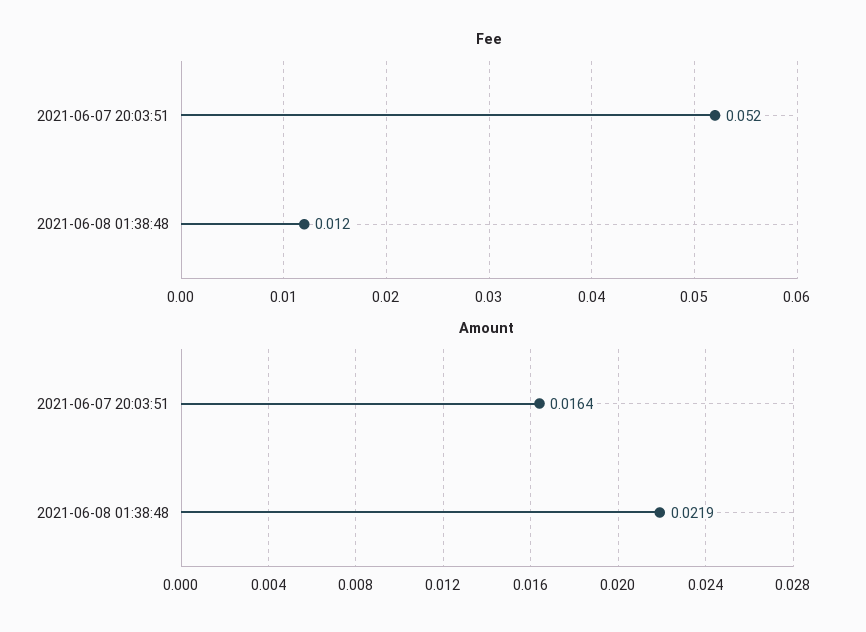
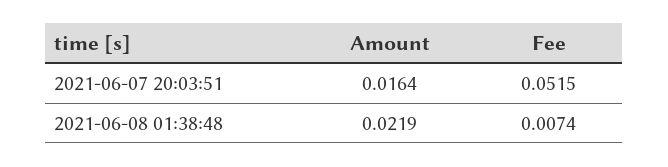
  {
    "Fee": {
      "2021-06-07 20:03:51": 0.0515,
-     "2021-06-08 01:38:48": 0.012
+     "2021-06-08 01:38:48": 0.0074
    },
    "Amount": {
      "2021-06-07 20:03:51": 0.0164,
      "2021-06-08 01:38:48": 0.0219
    }
  }

